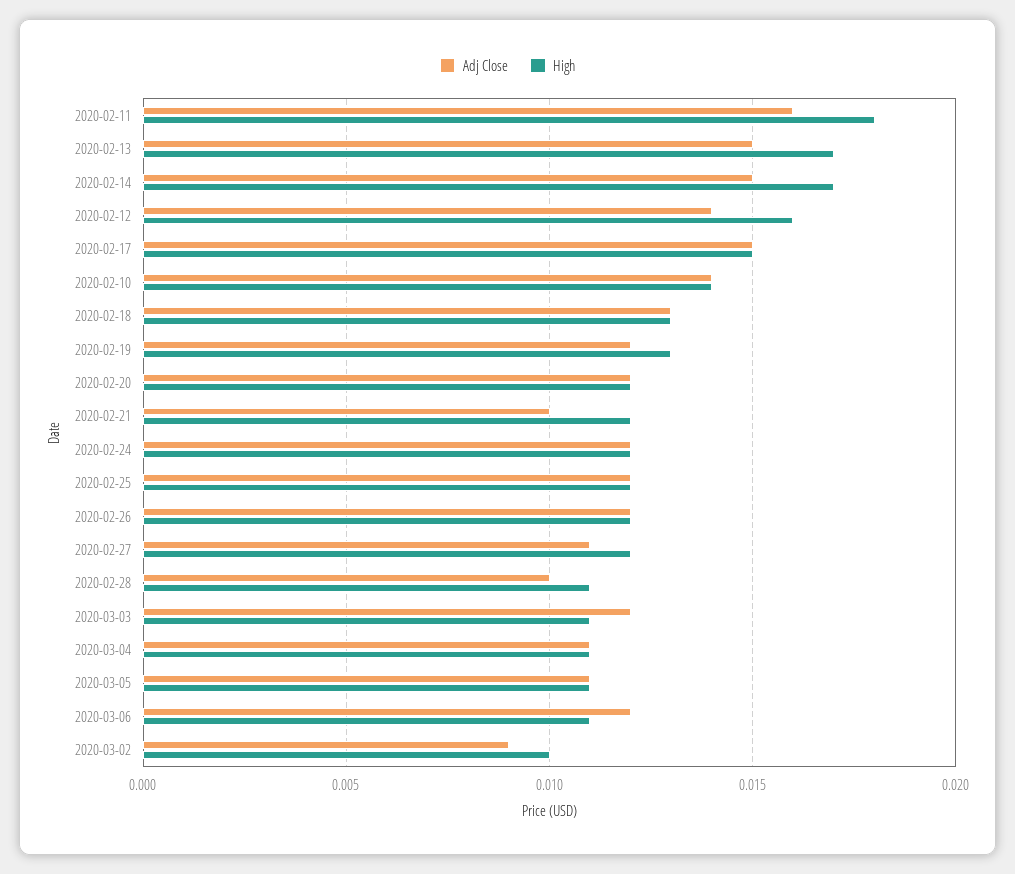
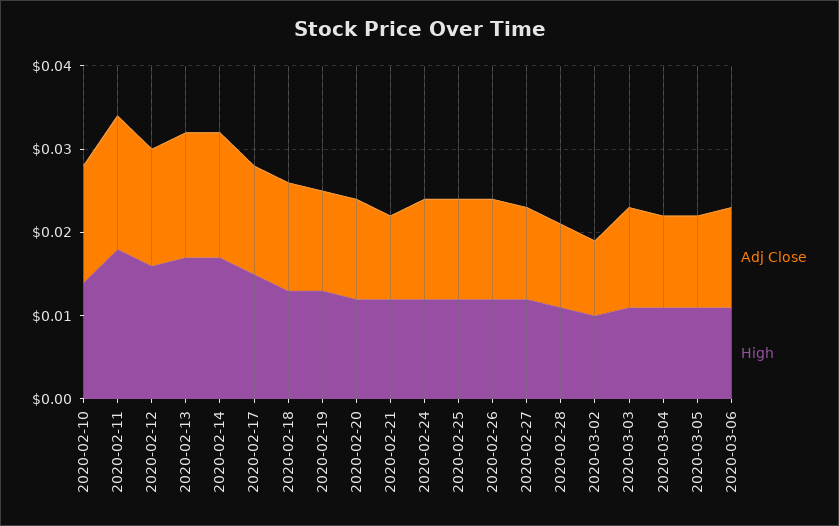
  {
    "Adj Close": {
      "2020-02-11": 0.016,
      "2020-02-13": 0.015,
      "2020-02-14": 0.015,
      "2020-02-12": 0.014,
-     "2020-02-17": 0.015,
+     "2020-02-17": 0.013,
      "2020-02-10": 0.014,
      "2020-02-18": 0.013,
      "2020-02-19": 0.012,
      "2020-02-20": 0.012,
      "2020-02-21": 0.01,
      "2020-02-24": 0.012,
      "2020-02-25": 0.012,
      "2020-02-26": 0.012,
      "2020-02-27": 0.011,
      "2020-02-28": 0.01,
      "2020-03-03": 0.012,
      "2020-03-04": 0.011,
      "2020-03-05": 0.011,
      "2020-03-06": 0.012,
      "2020-03-02": 0.009
    },
    "High": {
      "2020-02-11": 0.018,
      "2020-02-13": 0.017,
      "2020-02-14": 0.017,
      "2020-02-12": 0.016,
      "2020-02-17": 0.015,
      "2020-02-10": 0.014,
      "2020-02-18": 0.013,
      "2020-02-19": 0.013,
      "2020-02-20": 0.012,
      "2020-02-21": 0.012,
      "2020-02-24": 0.012,
      "2020-02-25": 0.012,
      "2020-02-26": 0.012,
      "2020-02-27": 0.012,
      "2020-02-28": 0.011,
      "2020-03-03": 0.011,
      "2020-03-04": 0.011,
      "2020-03-05": 0.011,
      "2020-03-06": 0.011,
      "2020-03-02": 0.01
    }
  }

